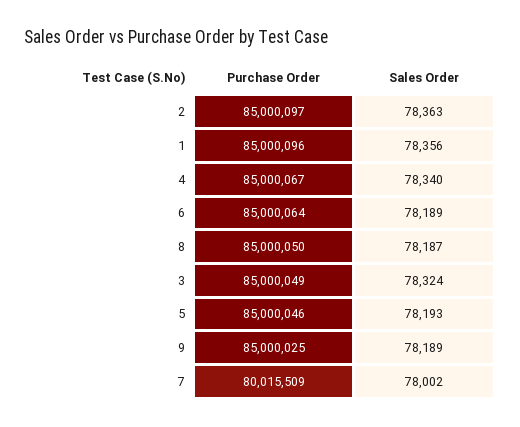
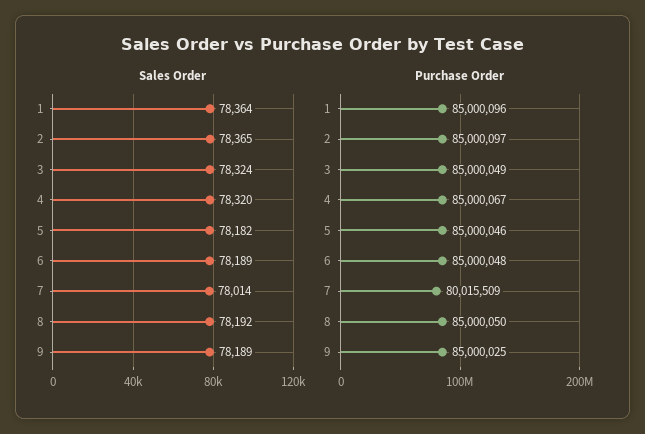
  {
    "Purchase Order": {
      "2": 85000097,
      "1": 85000096,
      "4": 85000067,
-     "6": 85000064,
+     "6": 85000048,
      "8": 85000050,
      "3": 85000049,
      "5": 85000046,
      "9": 85000025,
      "7": 80015509
    },
    "Sales Order": {
-     "2": 78363,
+     "2": 78365,
-     "1": 78356,
+     "1": 78364,
-     "4": 78340,
+     "4": 78320,
      "6": 78189,
-     "8": 78187,
+     "8": 78192,
      "3": 78324,
-     "5": 78193,
+     "5": 78182,
      "9": 78189,
-     "7": 78002
+     "7": 78014
    }
  }

